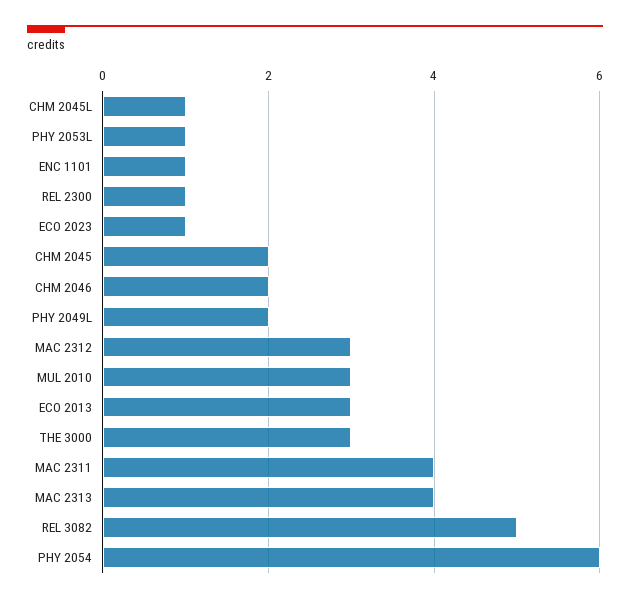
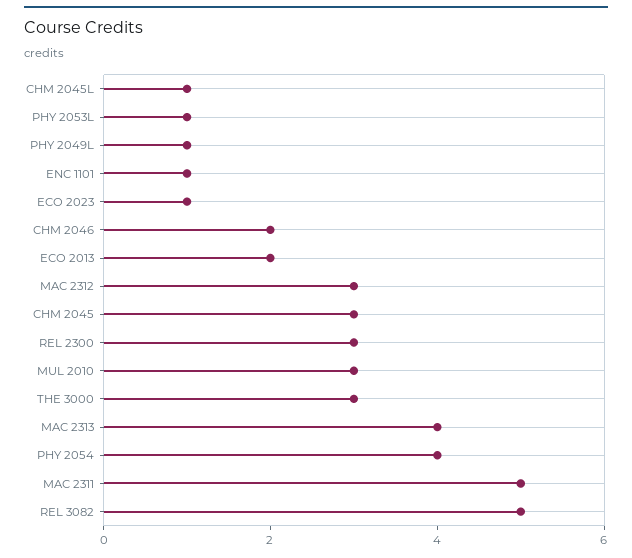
  {
    "CHM 2045L": 1,
    "PHY 2053L": 1,
    "ENC 1101": 1,
-   "REL 2300": 1,
+   "REL 2300": 3,
    "ECO 2023": 1,
-   "CHM 2045": 2,
+   "CHM 2045": 3,
    "CHM 2046": 2,
-   "PHY 2049L": 2,
+   "PHY 2049L": 1,
    "MAC 2312": 3,
    "MUL 2010": 3,
-   "ECO 2013": 3,
+   "ECO 2013": 2,
    "THE 3000": 3,
-   "MAC 2311": 4,
+   "MAC 2311": 5,
    "MAC 2313": 4,
    "REL 3082": 5,
-   "PHY 2054": 6
+   "PHY 2054": 4
  }

